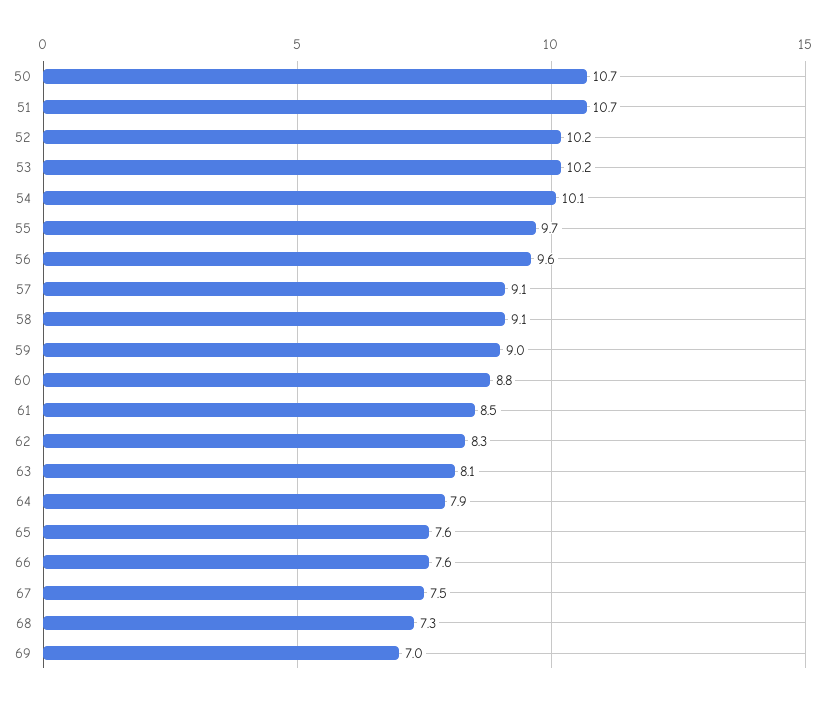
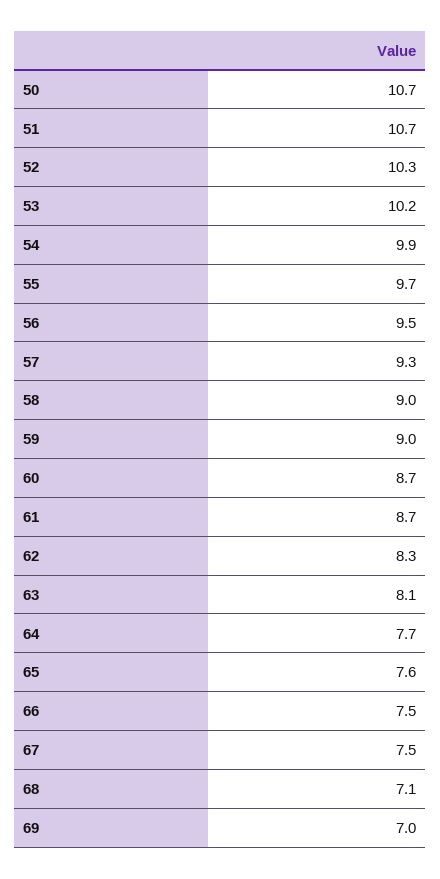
  {
    "50": 10.7,
    "51": 10.7,
-   "52": 10.2,
+   "52": 10.3,
    "53": 10.2,
-   "54": 10.1,
+   "54": 9.9,
    "55": 9.7,
-   "56": 9.6,
+   "56": 9.5,
-   "57": 9.1,
+   "57": 9.3,
-   "58": 9.1,
+   "58": 9,
    "59": 9,
-   "60": 8.8,
+   "60": 8.7,
-   "61": 8.5,
+   "61": 8.7,
    "62": 8.3,
    "63": 8.1,
-   "64": 7.9,
+   "64": 7.7,
    "65": 7.6,
-   "66": 7.6,
+   "66": 7.5,
    "67": 7.5,
-   "68": 7.3,
+   "68": 7.1,
    "69": 7
  }

